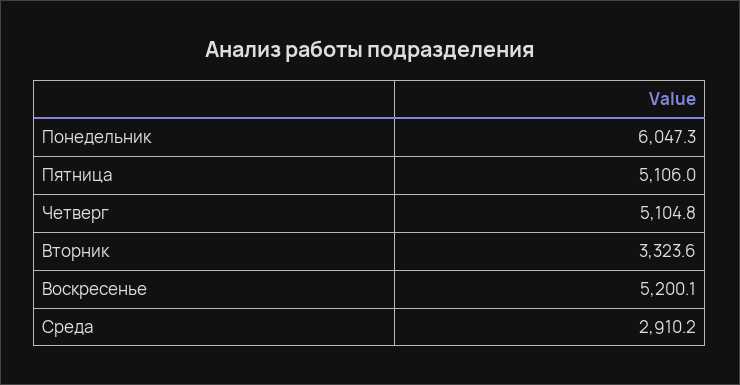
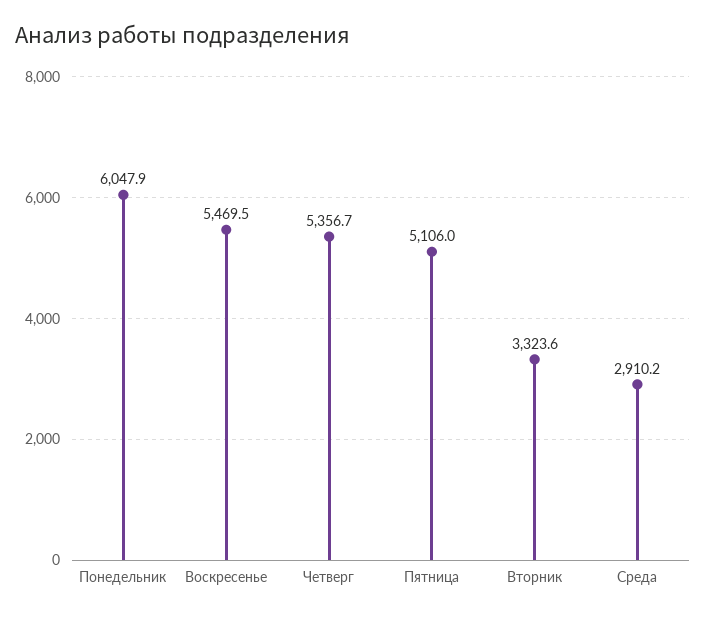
  {
-   "Понедельник": 6047.3,
+   "Понедельник": 6047.9,
    "Пятница": 5106,
-   "Четверг": 5104.8,
+   "Четверг": 5356.7,
    "Вторник": 3323.6,
-   "Воскресенье": 5200.1,
+   "Воскресенье": 5469.5,
    "Среда": 2910.2
  }

